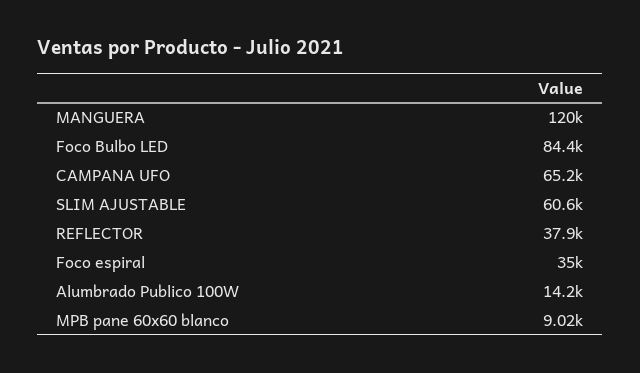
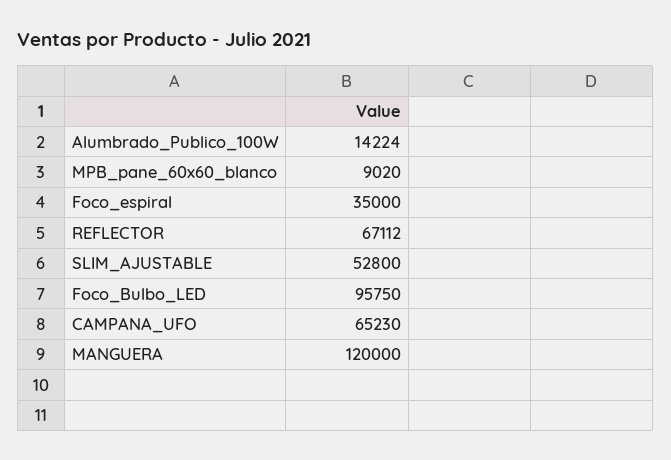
  {
    "MANGUERA": 120000,
-   "Foco Bulbo LED": 84400,
+   "Foco Bulbo LED": 95750,
    "CAMPANA UFO": 65230,
-   "SLIM AJUSTABLE": 60600,
+   "SLIM AJUSTABLE": 52800,
-   "REFLECTOR": 37900,
+   "REFLECTOR": 67112,
    "Foco espiral": 35000,
    "Alumbrado Publico 100W": 14224,
    "MPB pane 60x60 blanco": 9020
  }

